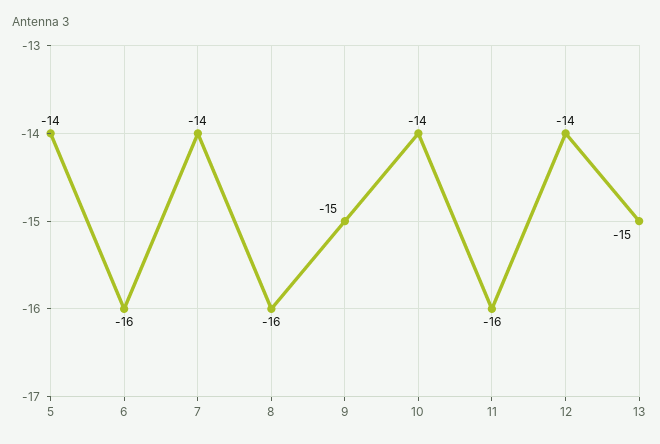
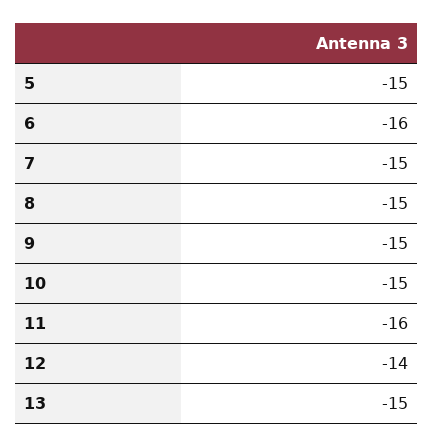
  {
-   "5": -14,
+   "5": -15,
    "6": -16,
-   "7": -14,
+   "7": -15,
-   "8": -16,
+   "8": -15,
    "9": -15,
-   "10": -14,
+   "10": -15,
    "11": -16,
    "12": -14,
    "13": -15
  }

